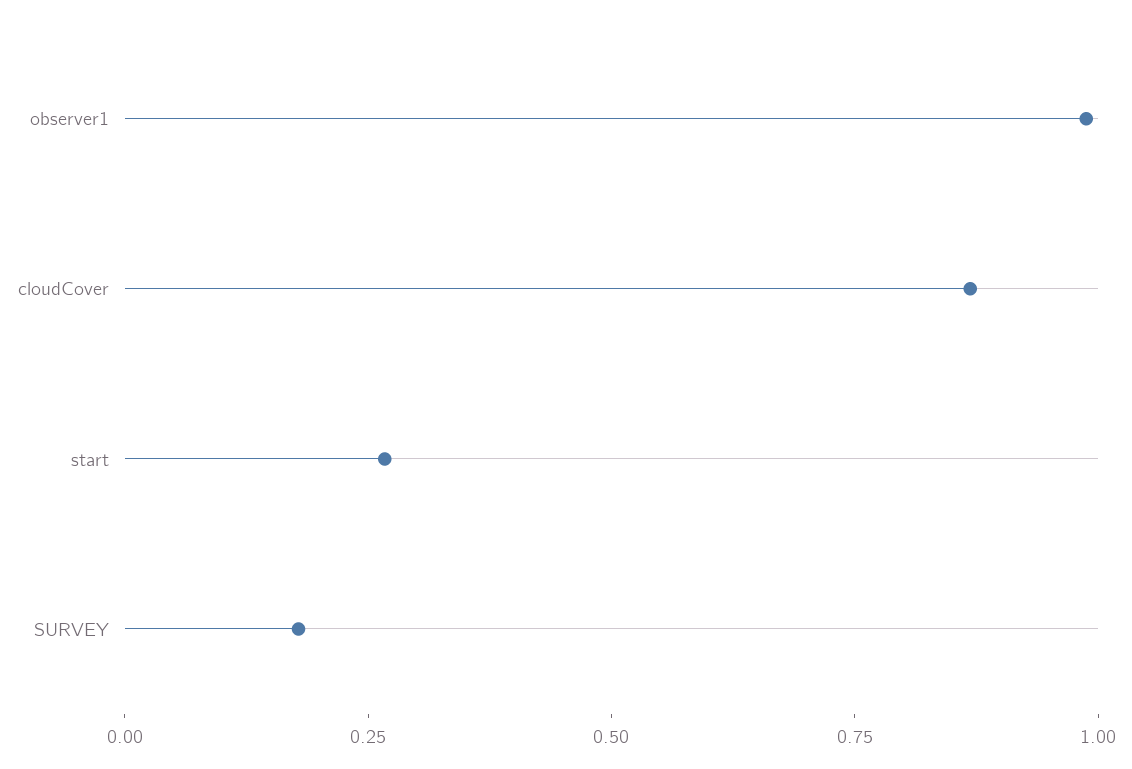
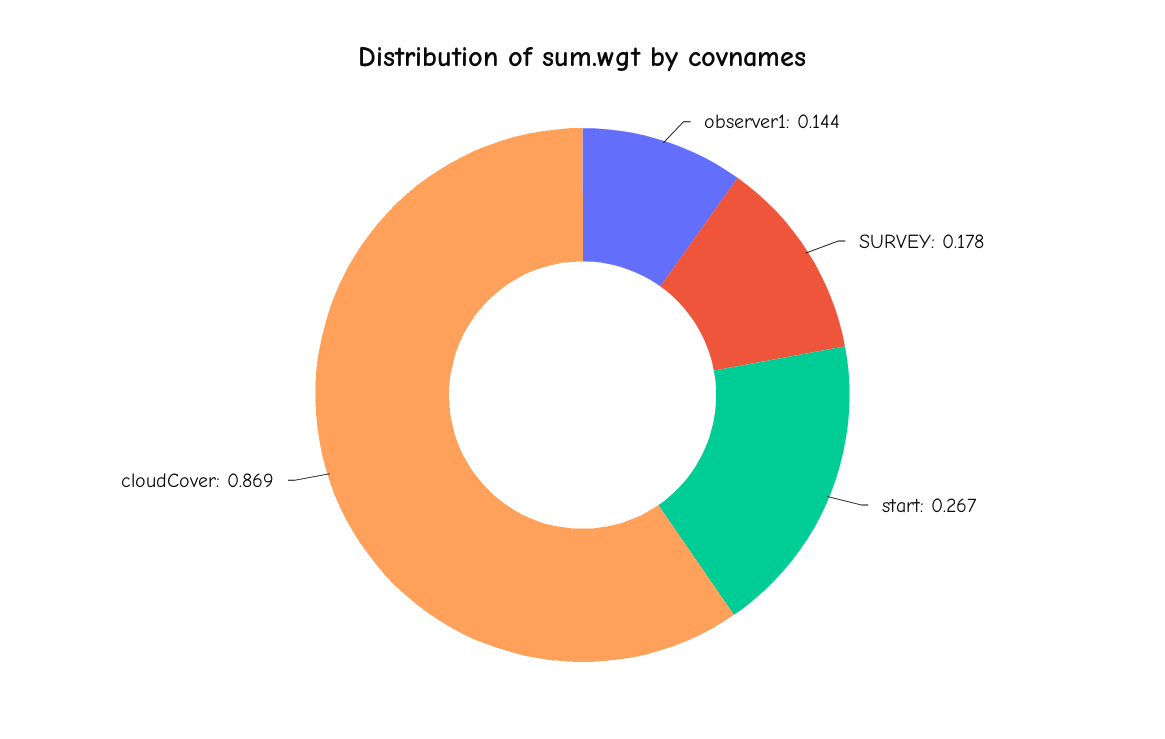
  {
-   "observer1": 1,
+   "observer1": 0.144,
    "cloudCover": 0.869,
    "start": 0.267,
    "SURVEY": 0.178
  }

